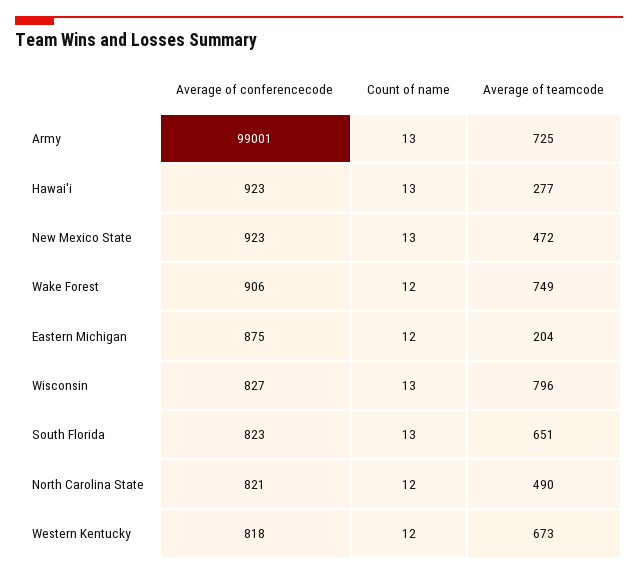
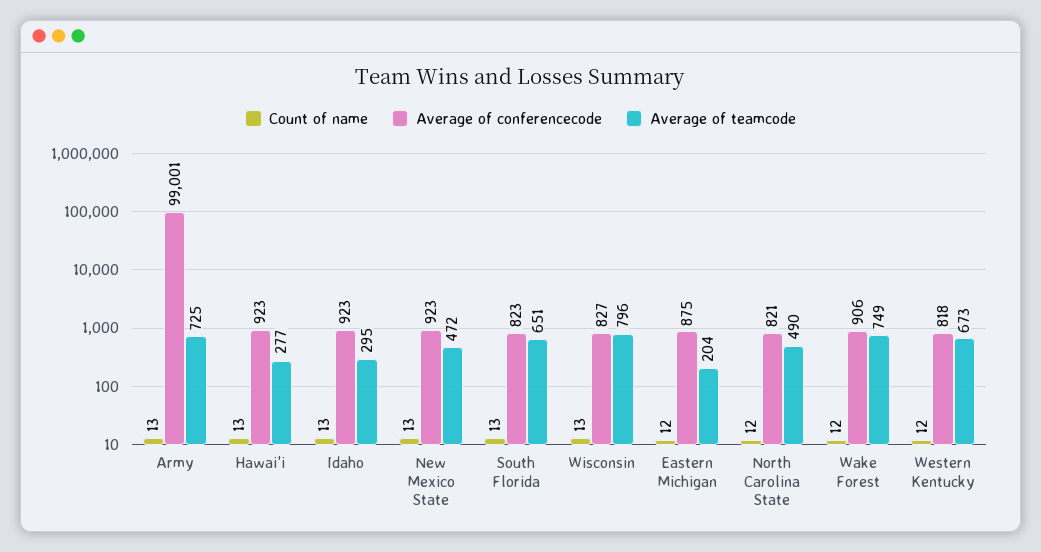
  {
    "Average of conferencecode": {
      "Army": 99001,
      "Hawai'i": 923,
      "New Mexico State": 923,
      "Wake Forest": 906,
      "Eastern Michigan": 875,
      "Wisconsin": 827,
      "South Florida": 823,
      "North Carolina State": 821,
-     "Western Kentucky": 818
+     "Western Kentucky": 818,
+     "Idaho": 923
    },
    "Count of name": {
      "Army": 13,
      "Hawai'i": 13,
      "New Mexico State": 13,
      "Wake Forest": 12,
      "Eastern Michigan": 12,
      "Wisconsin": 13,
      "South Florida": 13,
      "North Carolina State": 12,
-     "Western Kentucky": 12
+     "Western Kentucky": 12,
+     "Idaho": 13
    },
    "Average of teamcode": {
      "Army": 725,
      "Hawai'i": 277,
      "New Mexico State": 472,
      "Wake Forest": 749,
      "Eastern Michigan": 204,
      "Wisconsin": 796,
      "South Florida": 651,
      "North Carolina State": 490,
-     "Western Kentucky": 673
+     "Western Kentucky": 673,
+     "Idaho": 295
    }
  }

